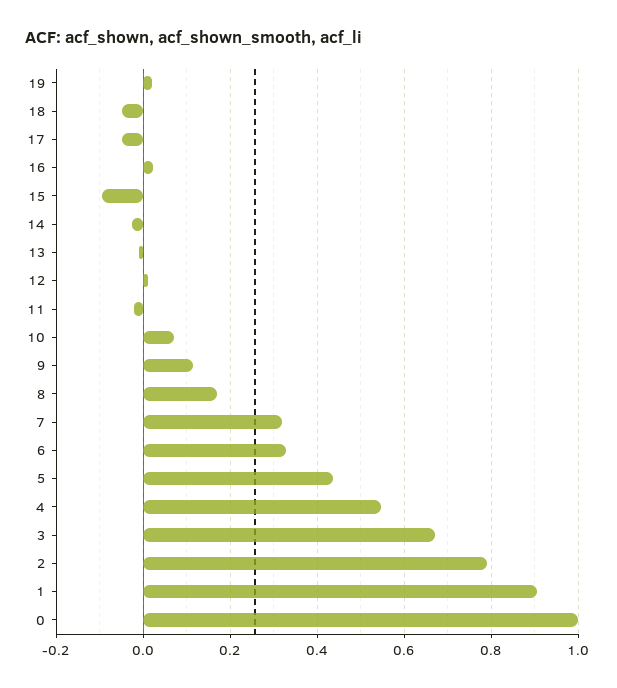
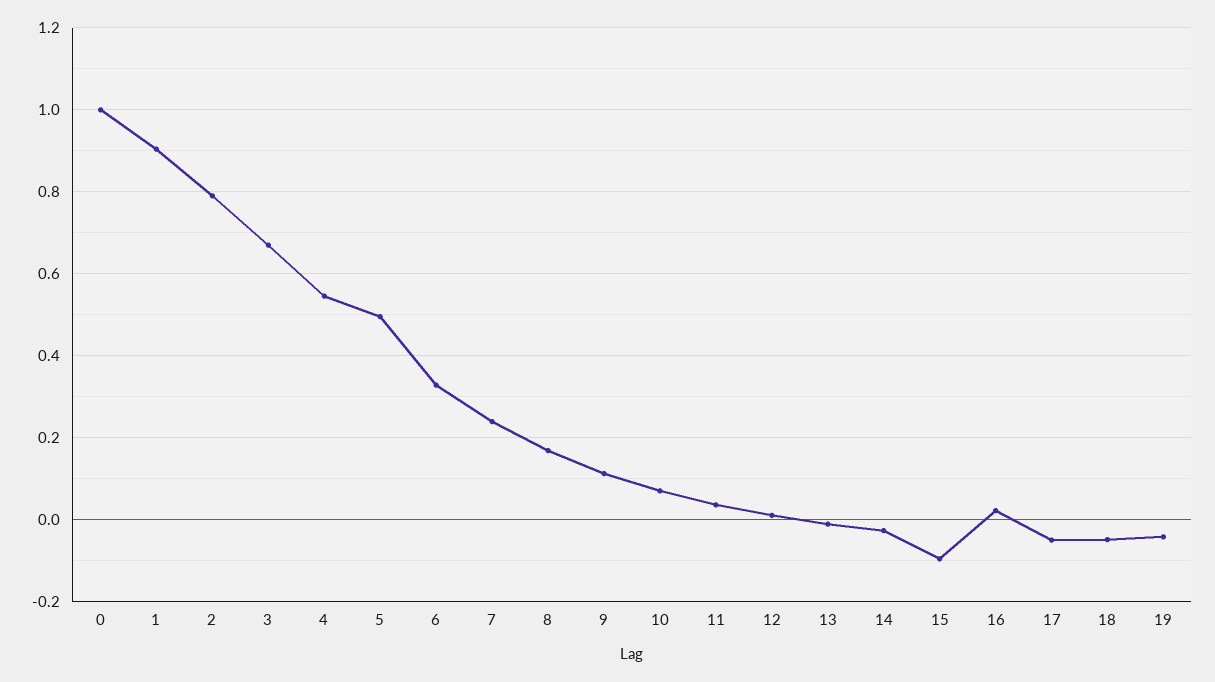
  {
-   "19": 0.02,
+   "19": -0.04,
    "18": -0.04,
    "17": -0.04,
    "16": 0.02,
    "15": -0.1,
    "14": -0.02,
    "13": -0.02,
    "12": 0.02,
-   "11": -0.02,
+   "11": 0.04,
    "10": 0.08,
    "9": 0.12,
    "8": 0.16,
-   "7": 0.32,
+   "7": 0.24,
    "6": 0.32,
-   "5": 0.44,
+   "5": 0.5,
    "4": 0.54,
    "3": 0.68,
    "2": 0.8,
    "1": 0.9,
    "0": 1
  }

